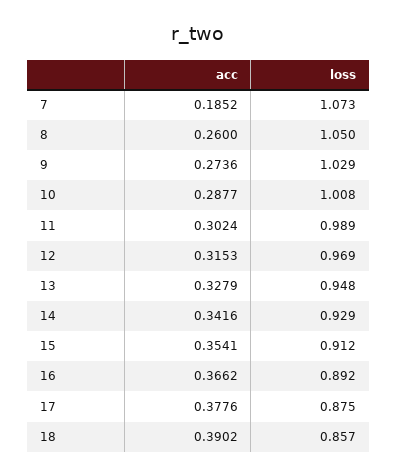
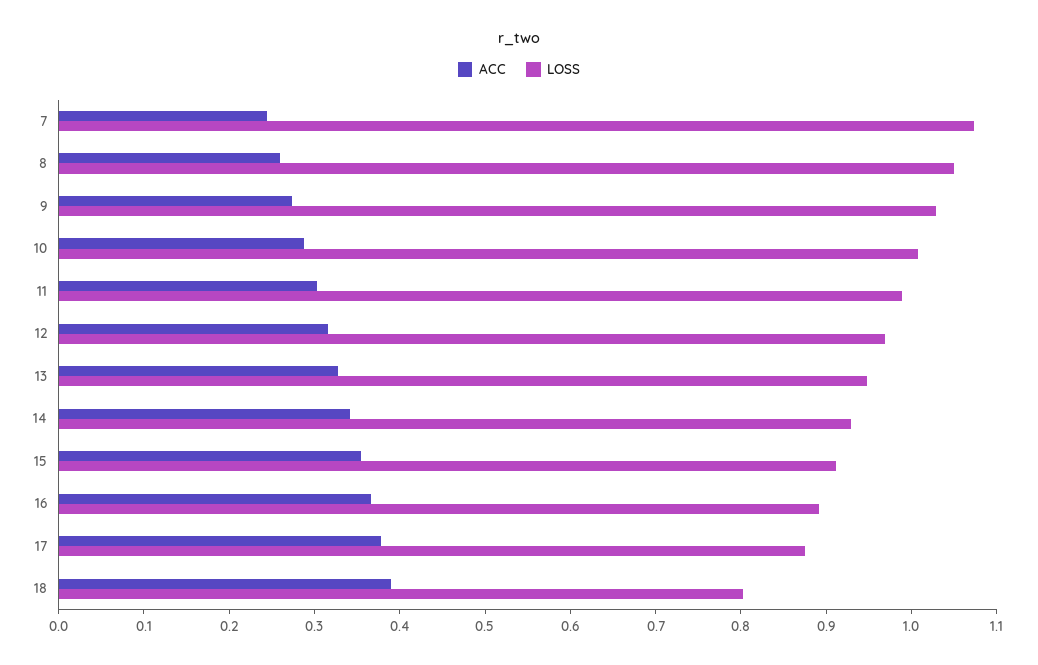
  {
    "acc": {
-     "7": 0.1852,
+     "7": 0.24,
      "8": 0.26,
      "9": 0.2736,
      "10": 0.2877,
      "11": 0.3024,
      "12": 0.3153,
      "13": 0.3279,
      "14": 0.3416,
      "15": 0.3541,
      "16": 0.3662,
      "17": 0.3776,
      "18": 0.3902
    },
    "loss": {
      "7": 1.073,
      "8": 1.05,
      "9": 1.029,
      "10": 1.008,
      "11": 0.989,
      "12": 0.969,
      "13": 0.948,
      "14": 0.929,
      "15": 0.912,
      "16": 0.892,
      "17": 0.875,
-     "18": 0.857
+     "18": 0.8
    }
  }

